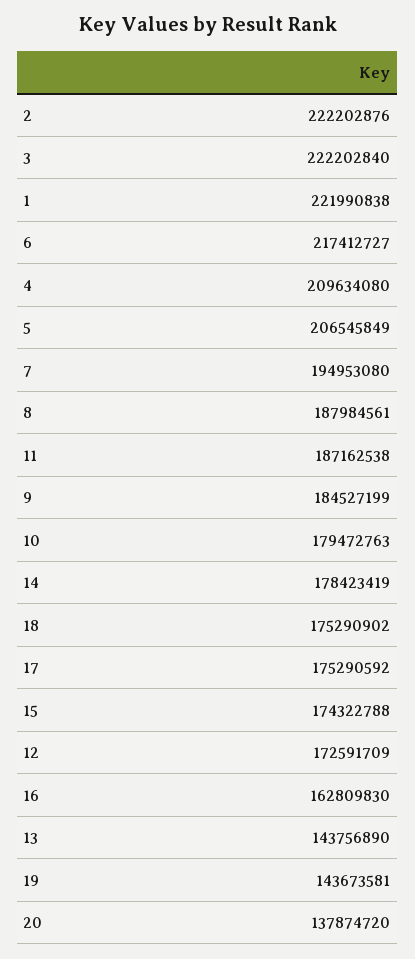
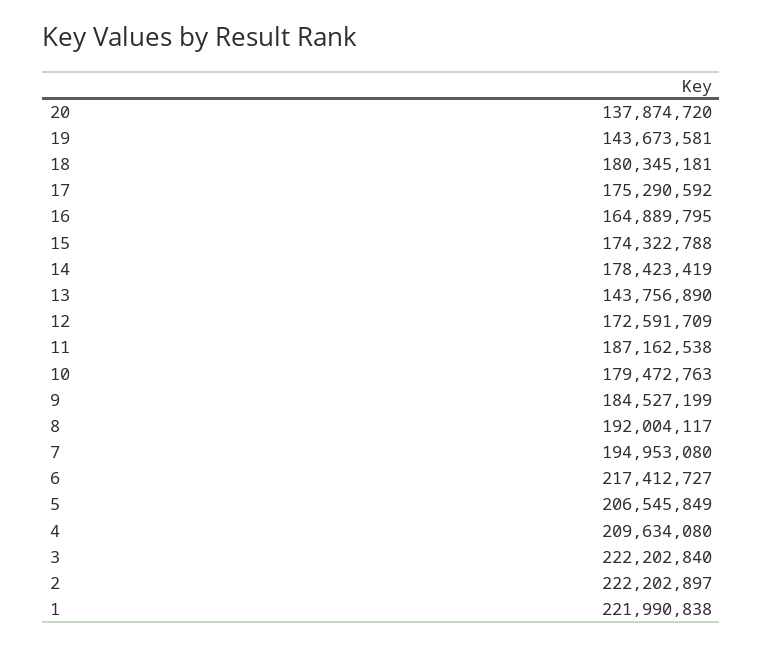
  {
-   "2": 222202876,
+   "2": 222202897,
    "3": 222202840,
    "1": 221990838,
    "6": 217412727,
    "4": 209634080,
    "5": 206545849,
    "7": 194953080,
-   "8": 187984561,
+   "8": 192004117,
    "11": 187162538,
    "9": 184527199,
    "10": 179472763,
    "14": 178423419,
-   "18": 175290902,
+   "18": 180345181,
    "17": 175290592,
    "15": 174322788,
    "12": 172591709,
-   "16": 162809830,
+   "16": 164889795,
    "13": 143756890,
    "19": 143673581,
    "20": 137874720
  }

